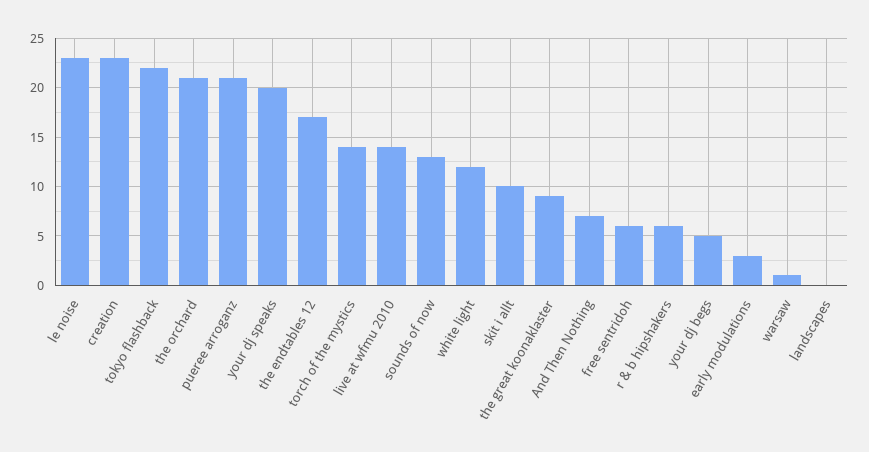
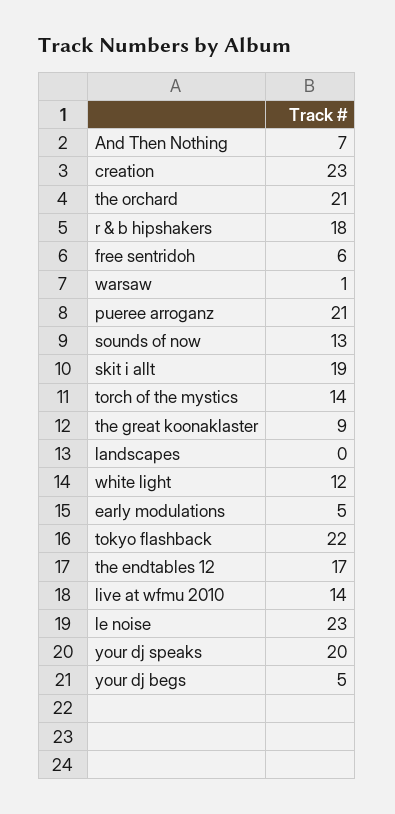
  {
    "le noise": 23,
    "creation": 23,
    "tokyo flashback": 22,
    "the orchard": 21,
    "pueree arroganz": 21,
    "your dj speaks": 20,
    "the endtables 12": 17,
    "torch of the mystics": 14,
    "live at wfmu 2010": 14,
    "sounds of now": 13,
    "white light": 12,
-   "skit i allt": 10,
+   "skit i allt": 19,
    "the great koonaklaster": 9,
    "And Then Nothing": 7,
    "free sentridoh": 6,
-   "r & b hipshakers": 6,
+   "r & b hipshakers": 18,
    "your dj begs": 5,
-   "early modulations": 3,
+   "early modulations": 5,
    "warsaw": 1,
    "landscapes": 0
  }

